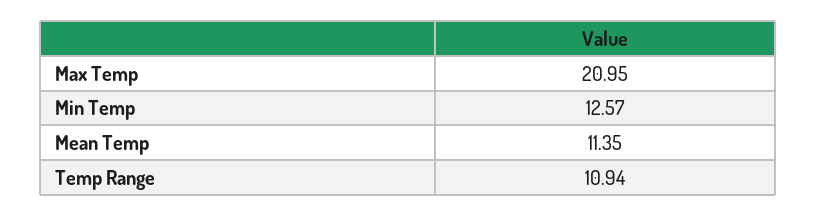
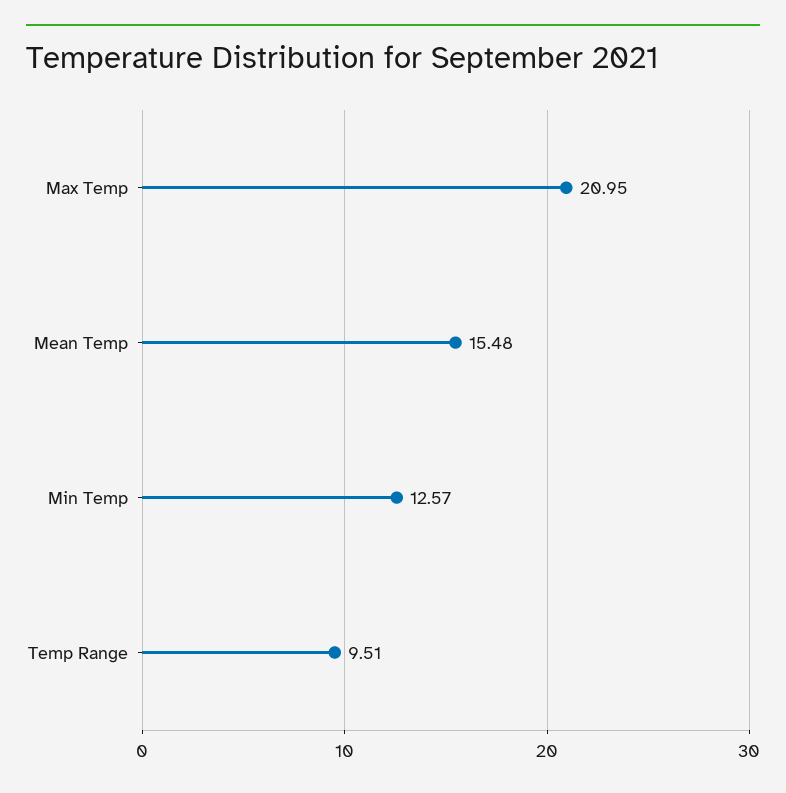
  {
    "Max Temp": 20.95,
    "Min Temp": 12.57,
-   "Mean Temp": 11.35,
+   "Mean Temp": 15.48,
-   "Temp Range": 10.94
+   "Temp Range": 9.51
  }

